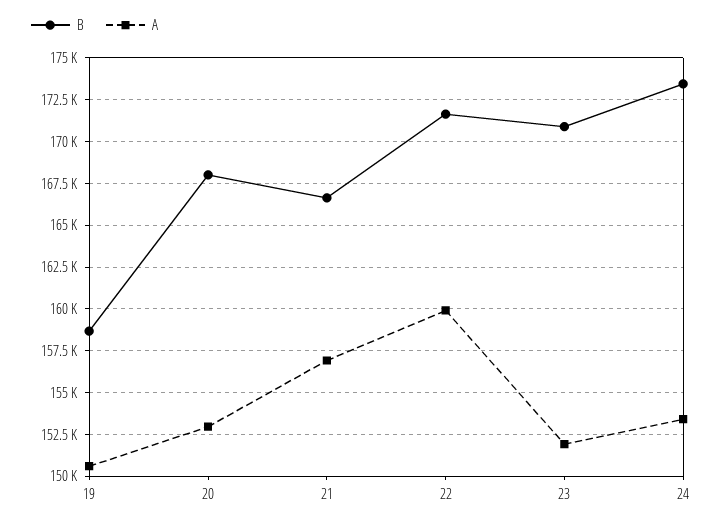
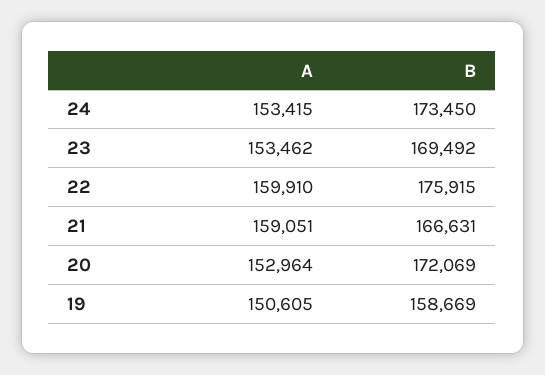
  {
    "B": {
      "19": 158669,
-     "20": 168000,
+     "20": 172069,
      "21": 166631,
-     "22": 171500,
+     "22": 175915,
-     "23": 171000,
+     "23": 169492,
      "24": 173450
    },
    "A": {
      "19": 150605,
      "20": 152964,
-     "21": 157000,
+     "21": 159051,
      "22": 159910,
-     "23": 152000,
+     "23": 153462,
      "24": 153415
    }
  }

